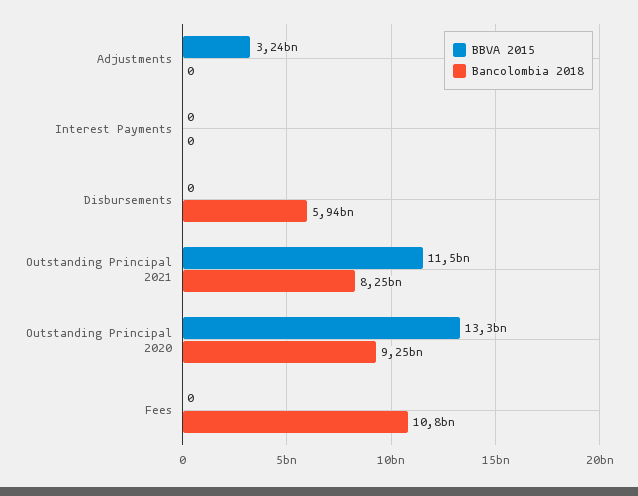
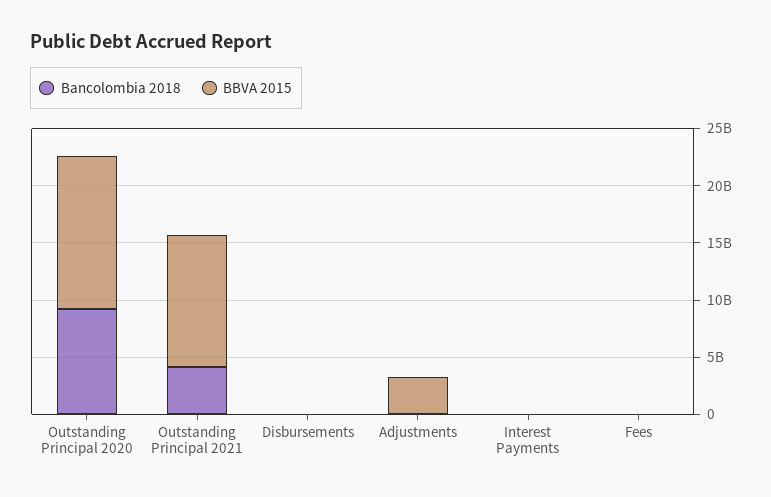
  {
    "BBVA 2015": {
      "Adjustments": 3240000000,
      "Interest Payments": 0,
      "Disbursements": 0,
      "Outstanding Principal 2021": 11500000000,
      "Outstanding Principal 2020": 13300000000,
      "Fees": 0
    },
    "Bancolombia 2018": {
      "Adjustments": 0,
      "Interest Payments": 0,
-     "Disbursements": 5940000000,
+     "Disbursements": 0,
-     "Outstanding Principal 2021": 8250000000,
+     "Outstanding Principal 2021": 4000000000,
      "Outstanding Principal 2020": 9250000000,
-     "Fees": 10800000000
+     "Fees": 0
    }
  }

